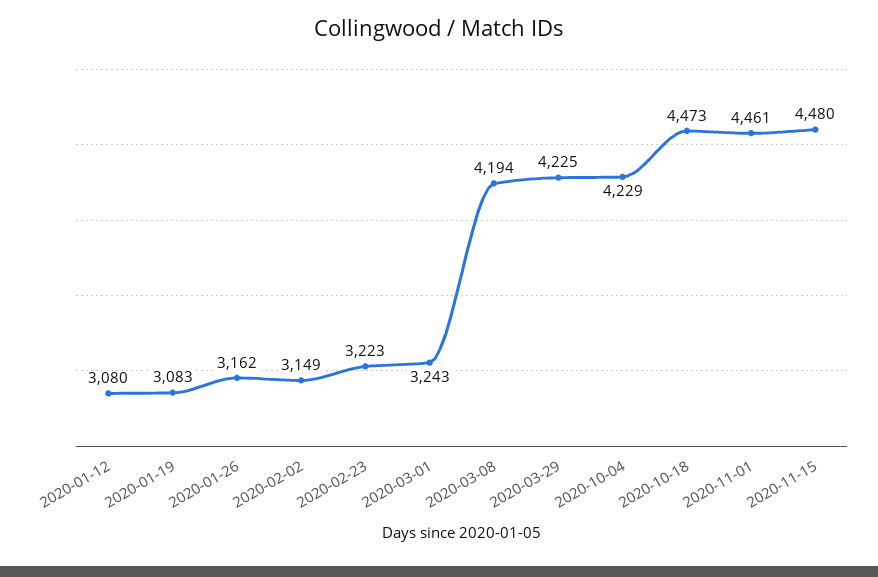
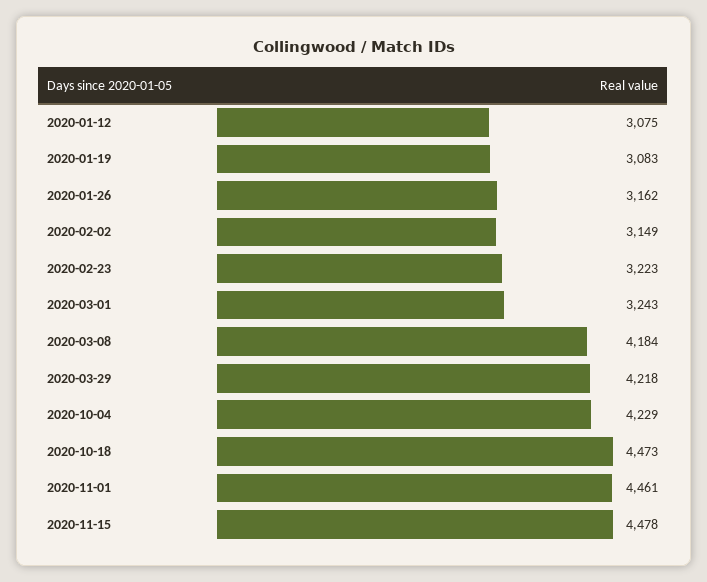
  {
-   "2020-01-12": 3080,
+   "2020-01-12": 3075,
    "2020-01-19": 3083,
    "2020-01-26": 3162,
    "2020-02-02": 3149,
    "2020-02-23": 3223,
    "2020-03-01": 3243,
-   "2020-03-08": 4194,
+   "2020-03-08": 4184,
-   "2020-03-29": 4225,
+   "2020-03-29": 4218,
    "2020-10-04": 4229,
    "2020-10-18": 4473,
    "2020-11-01": 4461,
-   "2020-11-15": 4480
+   "2020-11-15": 4478
  }

